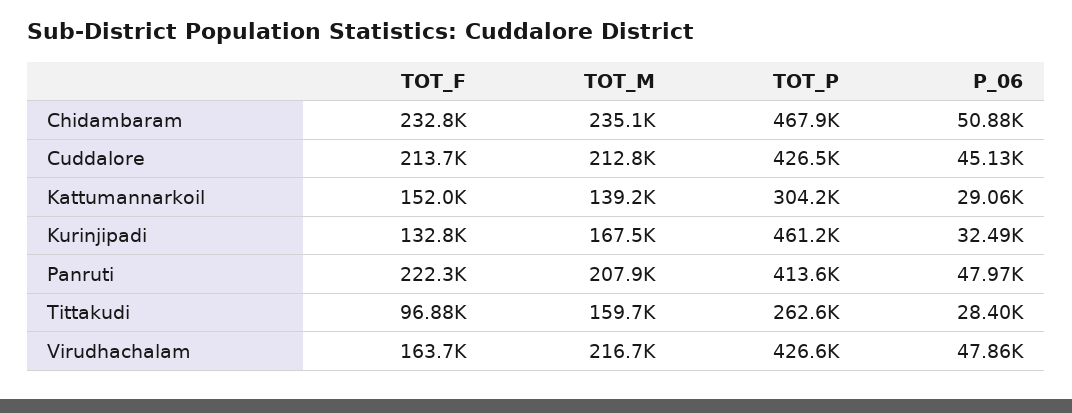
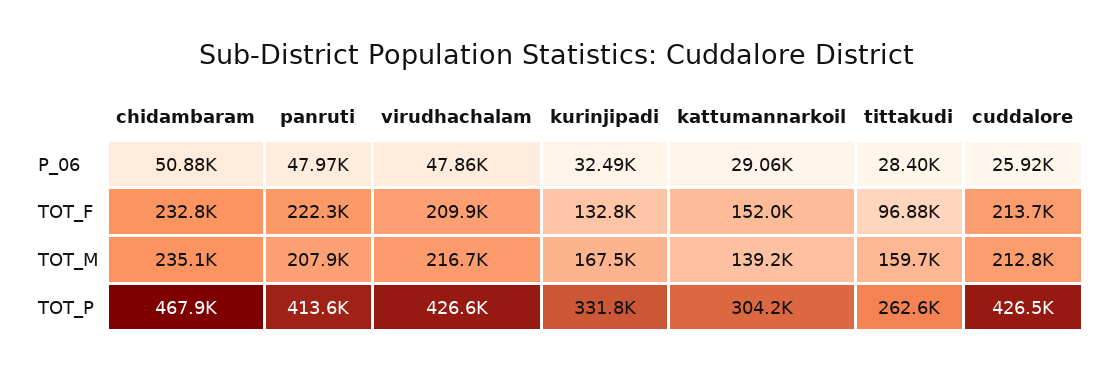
  {
    "TOT_F": {
      "Chidambaram": 232800,
      "Cuddalore": 213700,
      "Kattumannarkoil": 152000,
      "Kurinjipadi": 132800,
      "Panruti": 222300,
      "Tittakudi": 96880,
-     "Virudhachalam": 163700
+     "Virudhachalam": 209900
    },
    "TOT_M": {
      "Chidambaram": 235100,
      "Cuddalore": 212800,
      "Kattumannarkoil": 139200,
      "Kurinjipadi": 167500,
      "Panruti": 207900,
      "Tittakudi": 159700,
      "Virudhachalam": 216700
    },
    "TOT_P": {
      "Chidambaram": 467900,
      "Cuddalore": 426500,
      "Kattumannarkoil": 304200,
-     "Kurinjipadi": 461200,
+     "Kurinjipadi": 331800,
      "Panruti": 413600,
      "Tittakudi": 262600,
      "Virudhachalam": 426600
    },
    "P_06": {
      "Chidambaram": 50880,
-     "Cuddalore": 45130,
+     "Cuddalore": 25920,
      "Kattumannarkoil": 29060,
      "Kurinjipadi": 32490,
      "Panruti": 47970,
      "Tittakudi": 28400,
      "Virudhachalam": 47860
    }
  }

